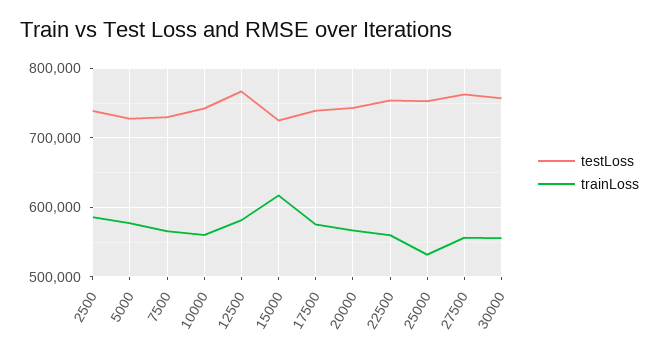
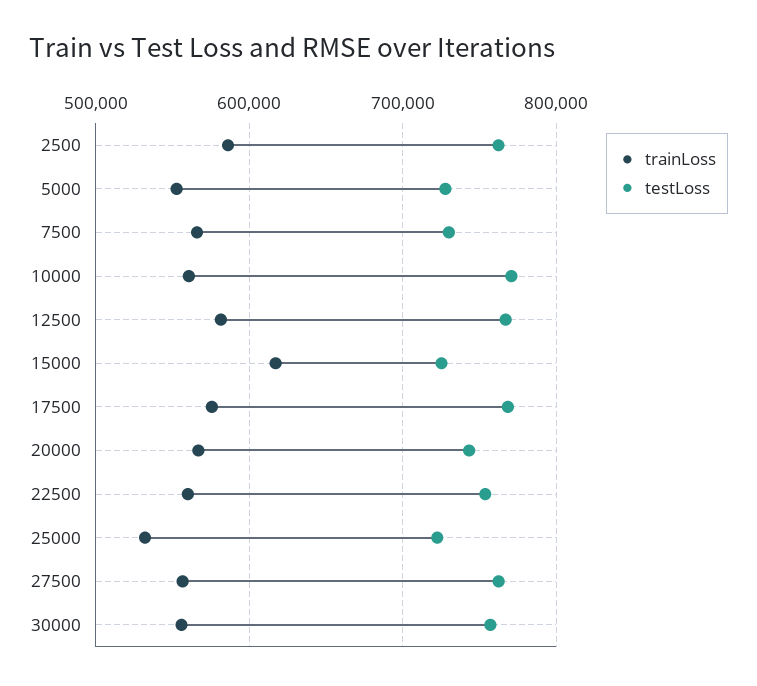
  {
    "testLoss": {
-     "2500": 740000,
+     "2500": 760000,
      "5000": 730000,
      "7500": 730000,
-     "10000": 740000,
+     "10000": 770000,
      "12500": 770000,
      "15000": 730000,
-     "17500": 740000,
+     "17500": 770000,
      "20000": 740000,
      "22500": 750000,
-     "25000": 750000,
+     "25000": 720000,
      "27500": 760000,
      "30000": 760000
    },
    "trainLoss": {
      "2500": 590000,
-     "5000": 580000,
+     "5000": 550000,
      "7500": 570000,
      "10000": 560000,
      "12500": 580000,
      "15000": 620000,
      "17500": 580000,
      "20000": 570000,
      "22500": 560000,
      "25000": 530000,
      "27500": 560000,
      "30000": 560000
    }
  }

